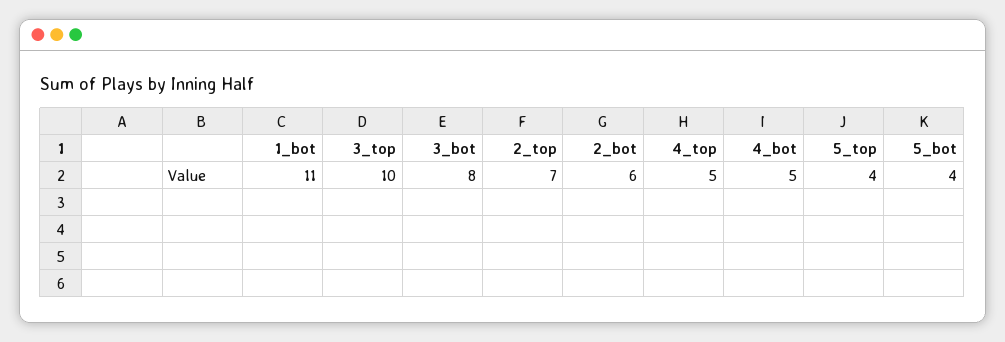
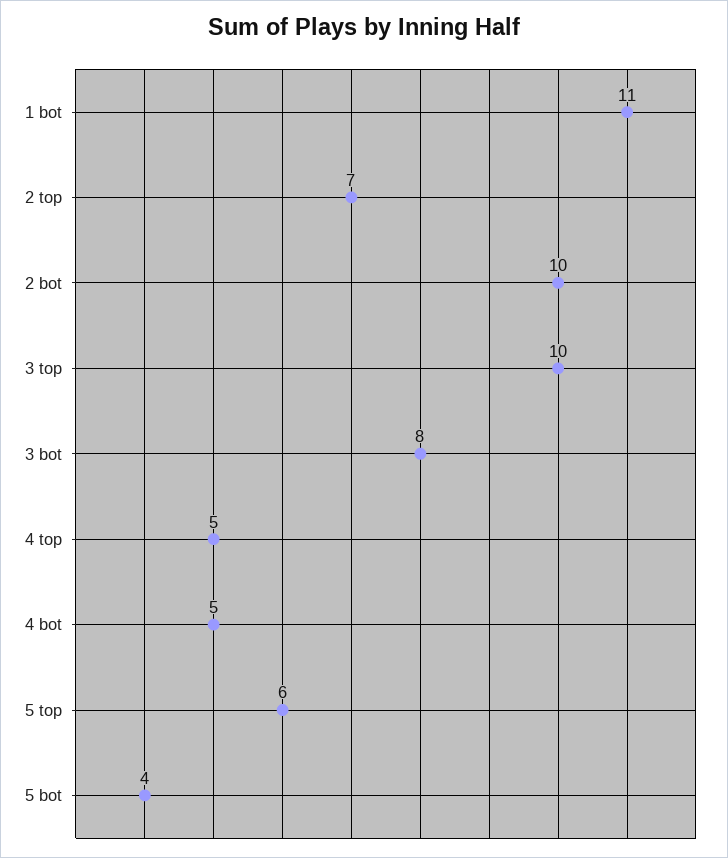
  {
    "1_bot": 11,
    "3_top": 10,
    "3_bot": 8,
    "2_top": 7,
-   "2_bot": 6,
+   "2_bot": 10,
    "4_top": 5,
    "4_bot": 5,
-   "5_top": 4,
+   "5_top": 6,
    "5_bot": 4
  }

